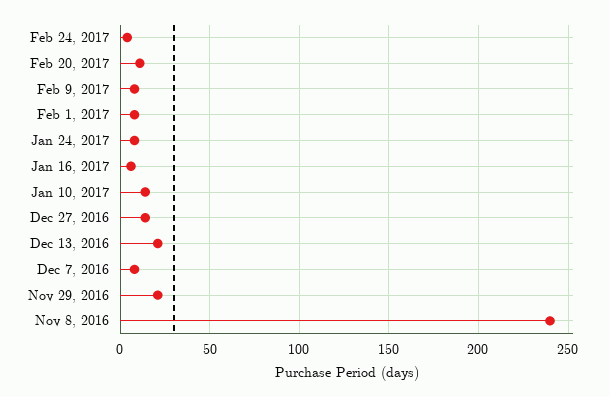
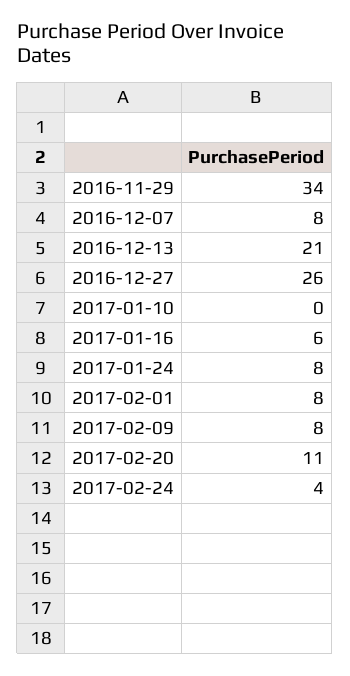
  {
    "Feb 24, 2017": 4,
    "Feb 20, 2017": 11,
    "Feb 9, 2017": 8,
    "Feb 1, 2017": 8,
    "Jan 24, 2017": 8,
    "Jan 16, 2017": 6,
-   "Jan 10, 2017": 15,
+   "Jan 10, 2017": 0,
-   "Dec 27, 2016": 15,
+   "Dec 27, 2016": 26,
    "Dec 13, 2016": 21,
    "Dec 7, 2016": 8,
-   "Nov 29, 2016": 20,
+   "Nov 29, 2016": 34
-   "Nov 8, 2016": 240
  }

